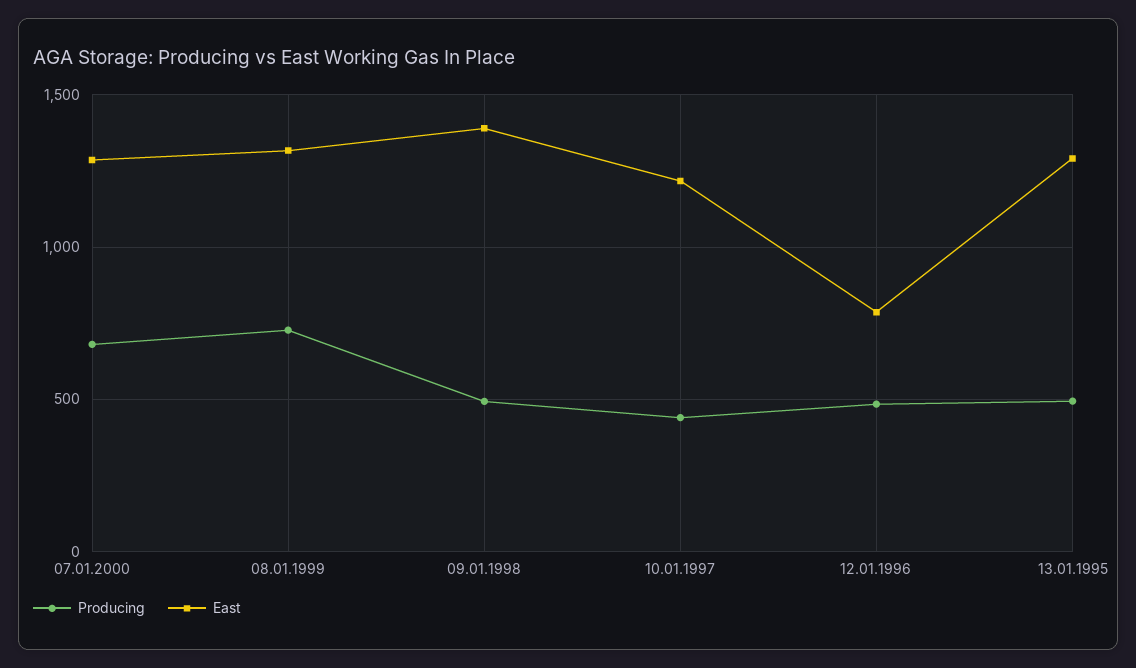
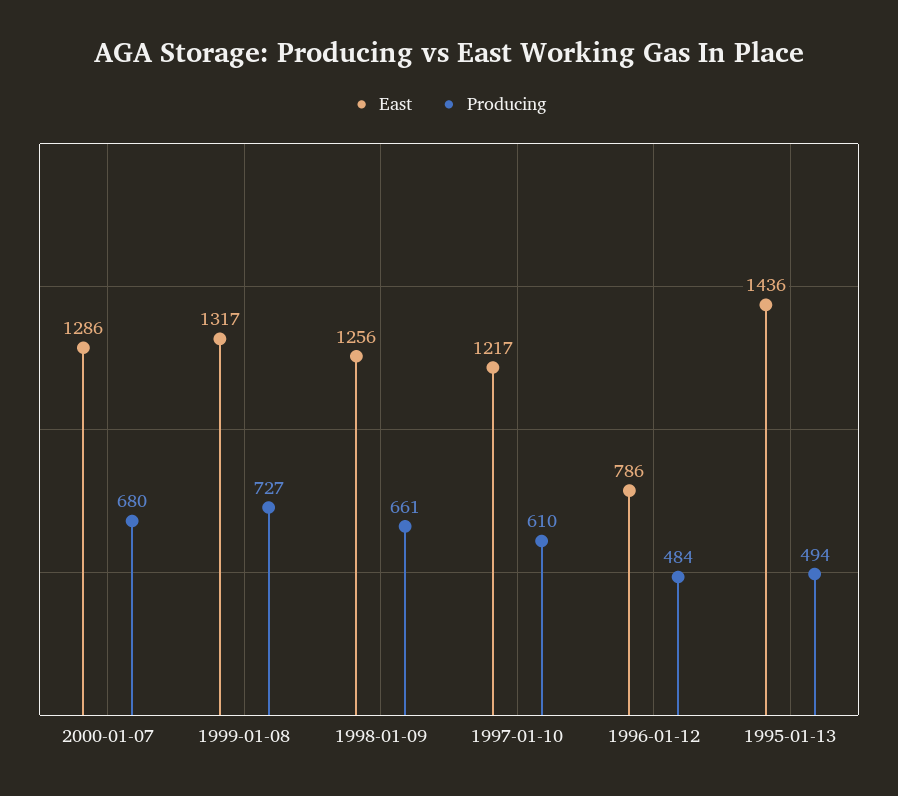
  {
    "Producing": {
      "07.01.2000": 680,
      "08.01.1999": 727,
-     "09.01.1998": 500,
+     "09.01.1998": 661,
-     "10.01.1997": 450,
+     "10.01.1997": 610,
      "12.01.1996": 484,
      "13.01.1995": 494
    },
    "East": {
      "07.01.2000": 1286,
      "08.01.1999": 1317,
-     "09.01.1998": 1400,
+     "09.01.1998": 1256,
      "10.01.1997": 1217,
      "12.01.1996": 786,
-     "13.01.1995": 1300
+     "13.01.1995": 1436
    }
  }

